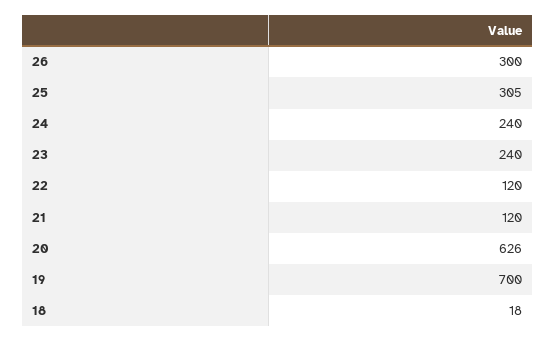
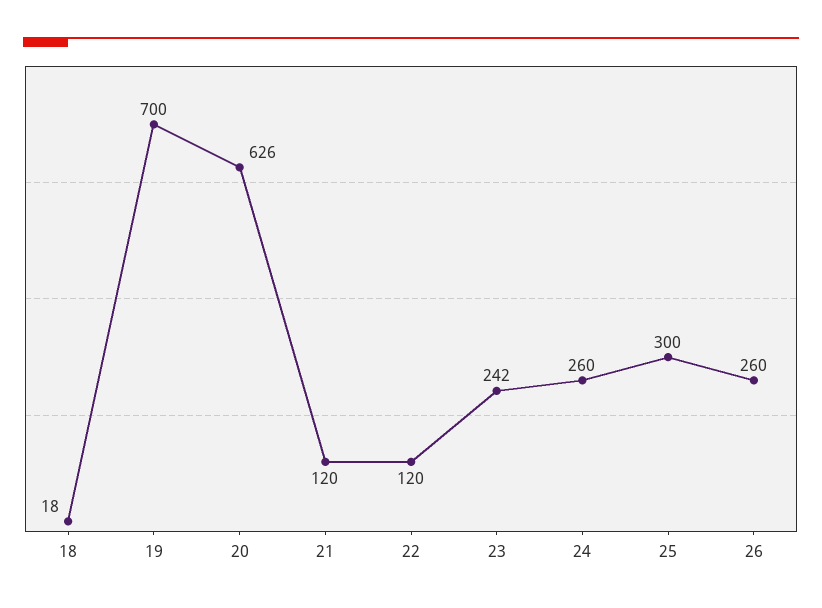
  {
-   "26": 300,
+   "26": 260,
-   "25": 305,
+   "25": 300,
-   "24": 240,
+   "24": 260,
-   "23": 240,
+   "23": 242,
    "22": 120,
    "21": 120,
    "20": 626,
    "19": 700,
    "18": 18
  }

